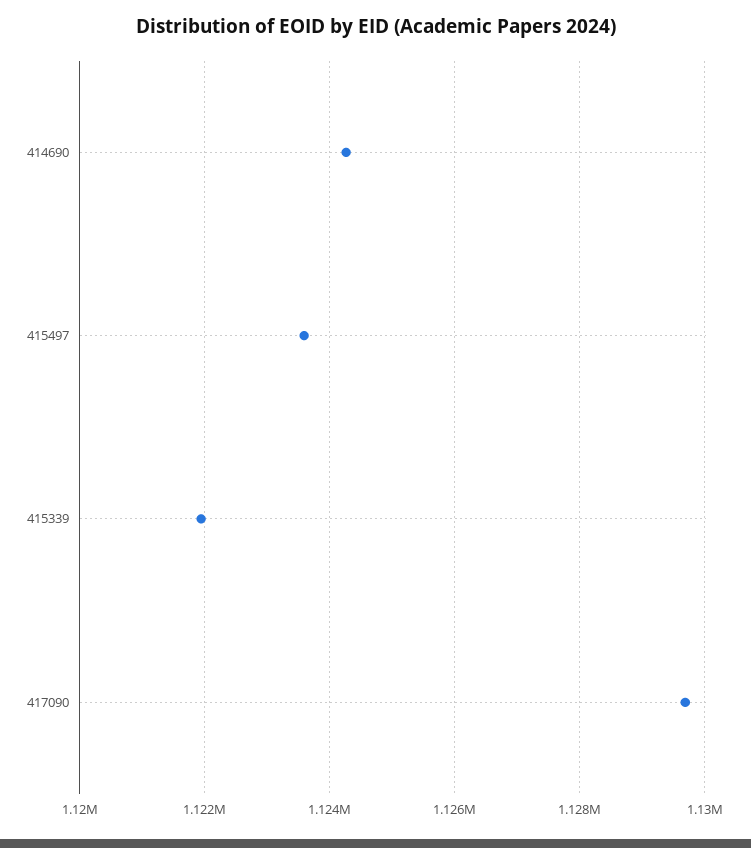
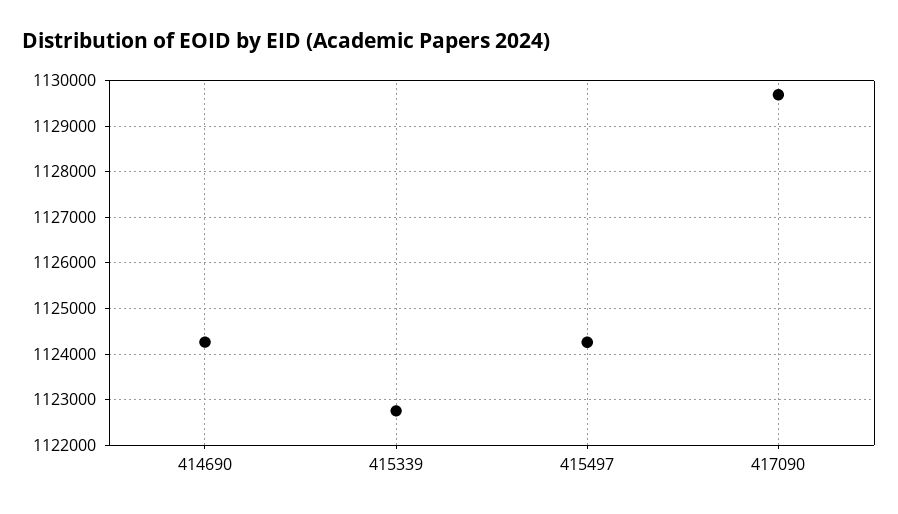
  {
    "414690": 1124200,
-   "415497": 1123600,
+   "415497": 1124200,
-   "415339": 1122000,
+   "415339": 1122800,
    "417090": 1129600
  }

